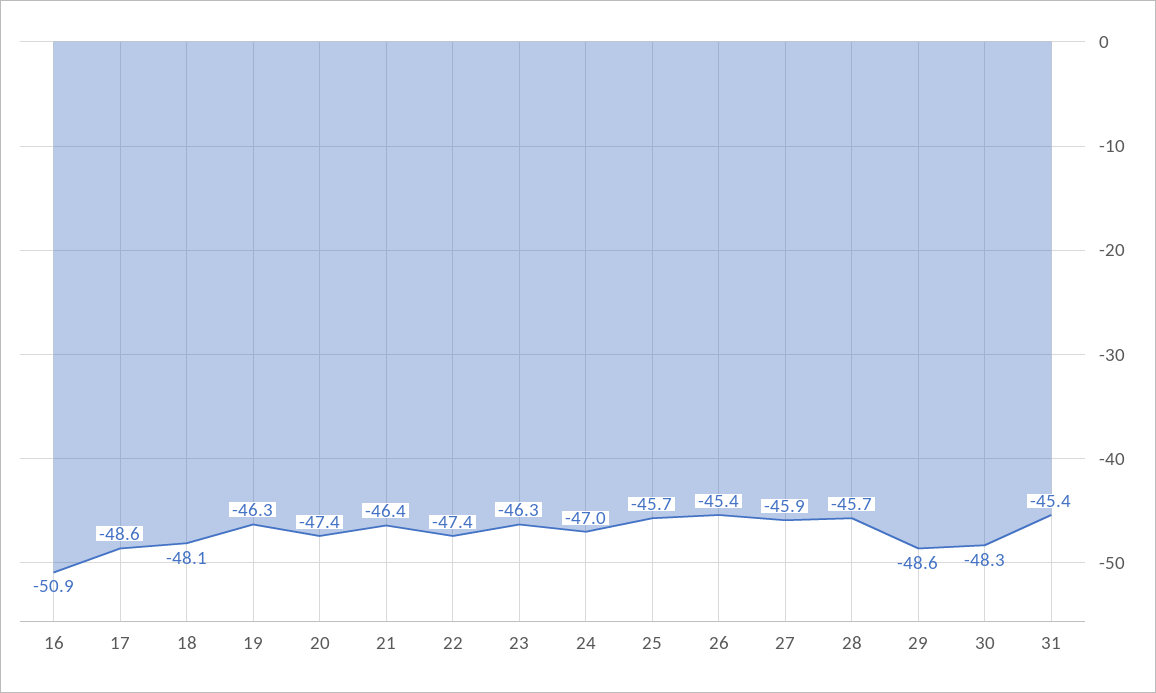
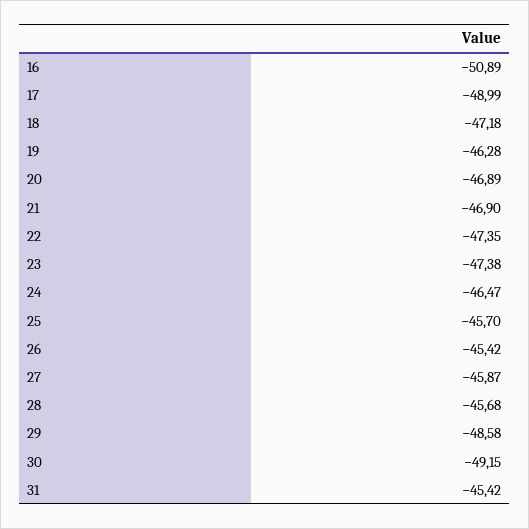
  {
    "16": -50.89,
-   "17": -48.6,
+   "17": -48.99,
-   "18": -48.1,
+   "18": -47.18,
    "19": -46.28,
-   "20": -47.4,
+   "20": -46.89,
-   "21": -46.4,
+   "21": -46.9,
    "22": -47.35,
-   "23": -46.3,
+   "23": -47.38,
-   "24": -47,
+   "24": -46.47,
    "25": -45.7,
    "26": -45.42,
    "27": -45.87,
    "28": -45.68,
    "29": -48.58,
-   "30": -48.3,
+   "30": -49.15,
    "31": -45.42
  }

